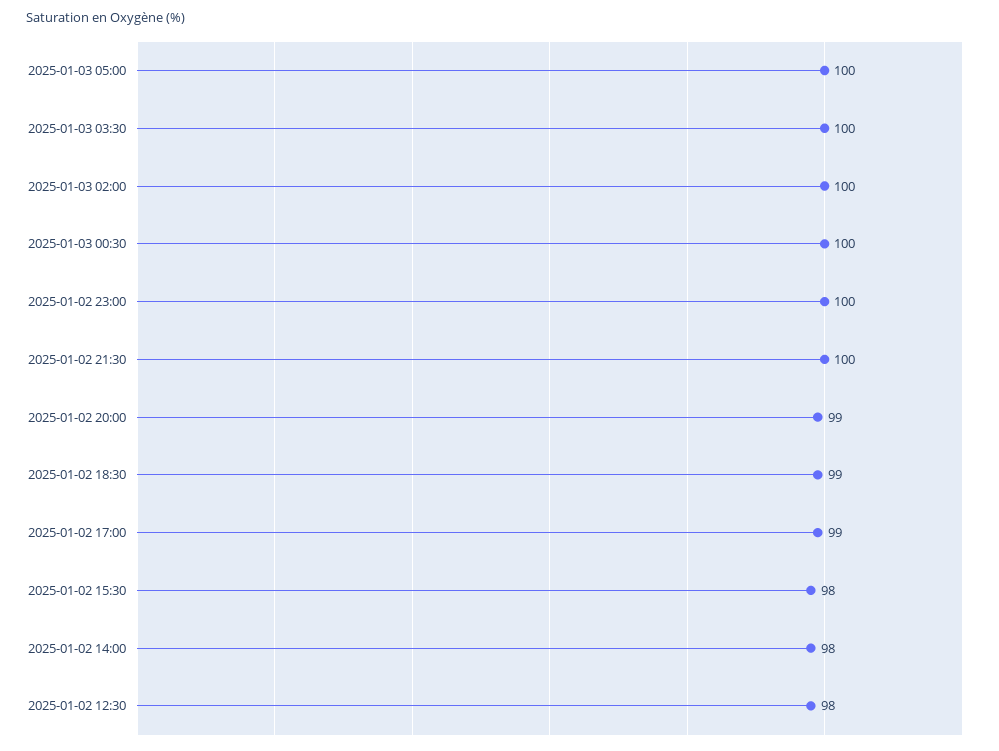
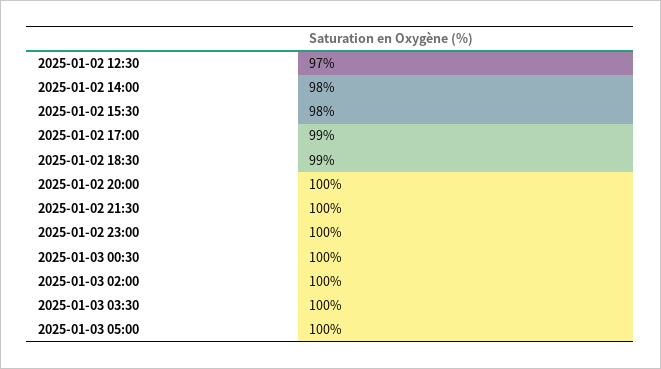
  {
    "2025-01-03 05:00": 100,
    "2025-01-03 03:30": 100,
    "2025-01-03 02:00": 100,
    "2025-01-03 00:30": 100,
    "2025-01-02 23:00": 100,
    "2025-01-02 21:30": 100,
-   "2025-01-02 20:00": 99,
+   "2025-01-02 20:00": 100,
    "2025-01-02 18:30": 99,
    "2025-01-02 17:00": 99,
    "2025-01-02 15:30": 98,
    "2025-01-02 14:00": 98,
-   "2025-01-02 12:30": 98
+   "2025-01-02 12:30": 97
  }

